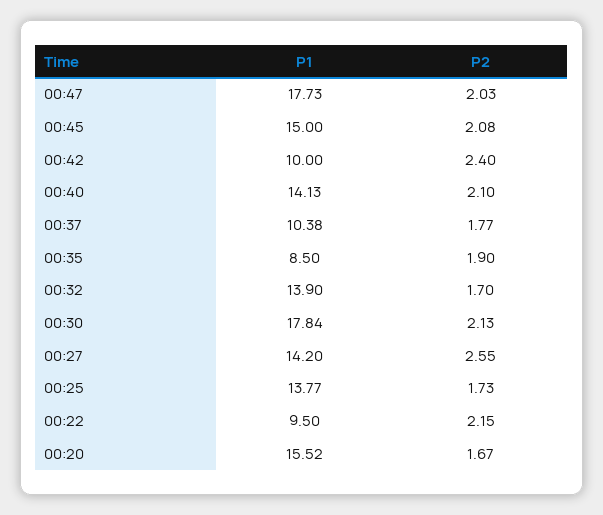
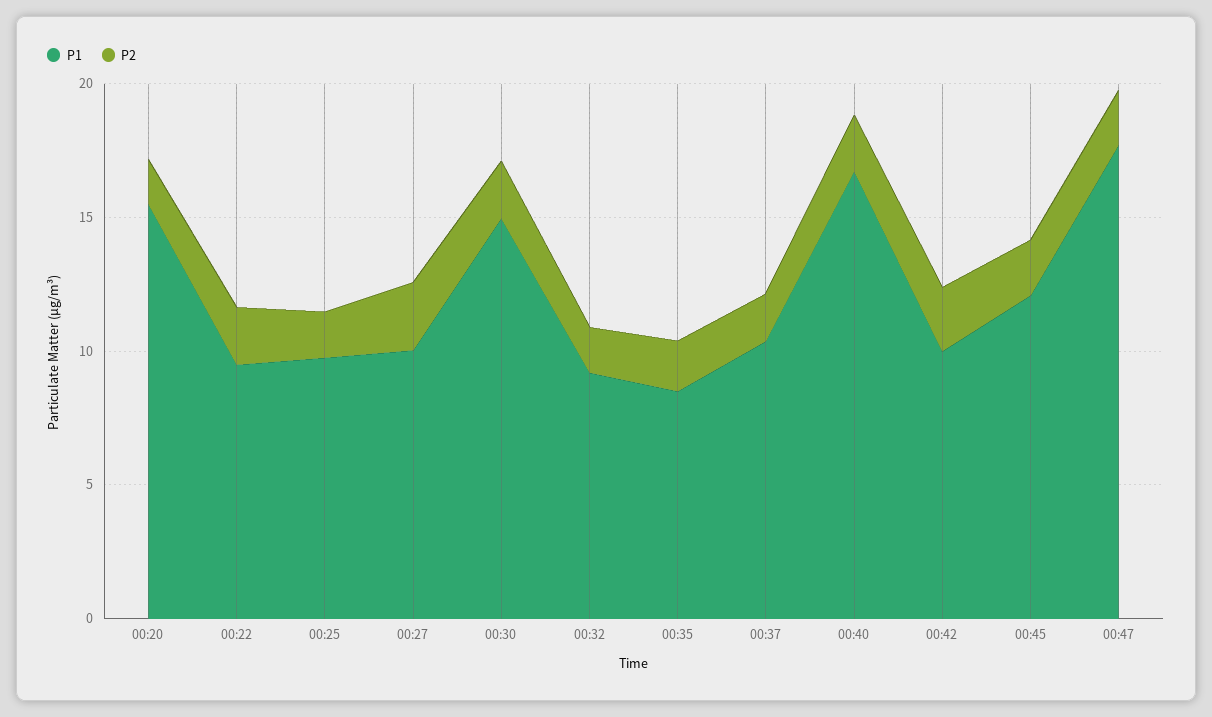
  {
    "P1": {
      "00:47": 17.73,
-     "00:45": 15,
+     "00:45": 12,
      "00:42": 10,
-     "00:40": 14.13,
+     "00:40": 17,
      "00:37": 10.38,
      "00:35": 8.5,
-     "00:32": 13.9,
+     "00:32": 9,
-     "00:30": 17.84,
+     "00:30": 15,
-     "00:27": 14.2,
+     "00:27": 10,
-     "00:25": 13.77,
+     "00:25": 10,
      "00:22": 9.5,
      "00:20": 15.52
    },
    "P2": {
      "00:47": 2.03,
      "00:45": 2.08,
      "00:42": 2.4,
      "00:40": 2.1,
      "00:37": 1.77,
      "00:35": 1.9,
      "00:32": 1.7,
      "00:30": 2.13,
      "00:27": 2.55,
      "00:25": 1.73,
      "00:22": 2.15,
      "00:20": 1.67
    }
  }

